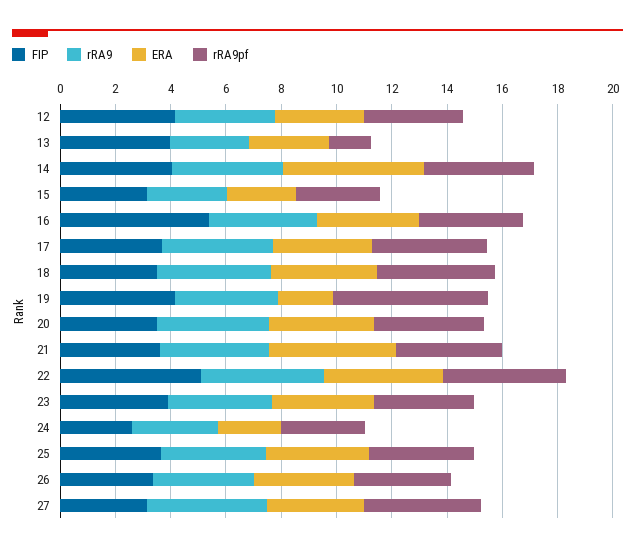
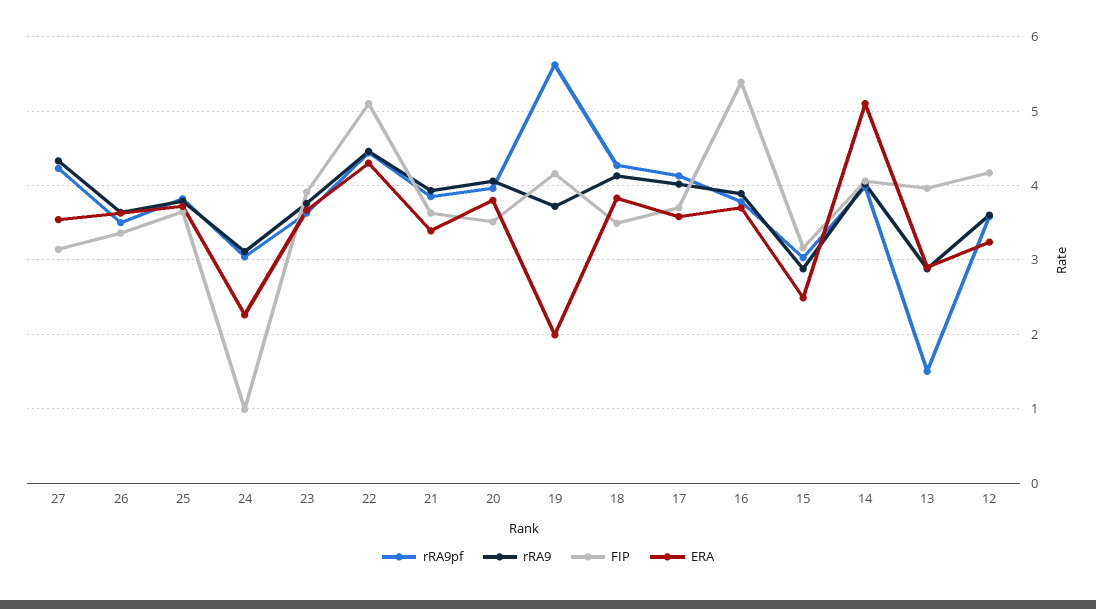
  {
    "FIP": {
      "12": 4.2,
      "13": 4,
      "14": 4.1,
      "15": 3.2,
      "16": 5.4,
      "17": 3.7,
      "18": 3.5,
      "19": 4.2,
      "20": 3.5,
      "21": 3.6,
      "22": 5.1,
      "23": 3.9,
-     "24": 2.5,
+     "24": 1,
      "25": 3.7,
      "26": 3.4,
      "27": 3.1
    },
    "rRA9": {
      "12": 3.6,
      "13": 2.9,
      "14": 4,
      "15": 2.9,
      "16": 3.9,
      "17": 4,
      "18": 4.1,
      "19": 3.7,
      "20": 4.1,
      "21": 3.9,
      "22": 4.5,
      "23": 3.8,
      "24": 3.1,
      "25": 3.8,
      "26": 3.6,
      "27": 4.3
    },
    "ERA": {
      "12": 3.2,
      "13": 2.9,
      "14": 5.1,
      "15": 2.5,
      "16": 3.7,
      "17": 3.6,
      "18": 3.8,
      "19": 2,
      "20": 3.8,
-     "21": 4.5,
+     "21": 3.4,
      "22": 4.3,
      "23": 3.7,
      "24": 2.3,
      "25": 3.7,
      "26": 3.6,
      "27": 3.5
    },
    "rRA9pf": {
      "12": 3.6,
      "13": 1.5,
      "14": 4,
      "15": 3,
      "16": 3.8,
      "17": 4.1,
      "18": 4.3,
      "19": 5.6,
      "20": 4,
      "21": 3.9,
      "22": 4.4,
      "23": 3.6,
      "24": 3,
      "25": 3.8,
      "26": 3.5,
      "27": 4.2
    }
  }

